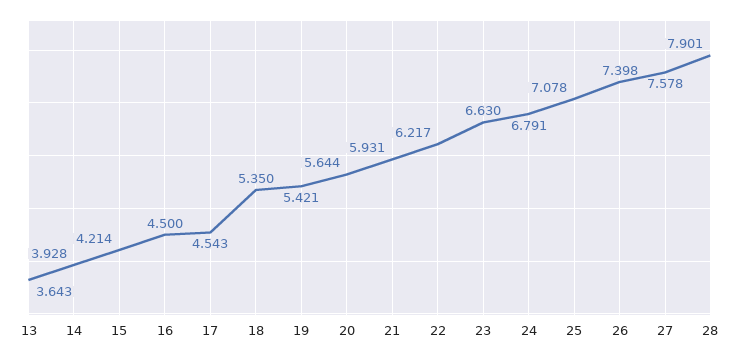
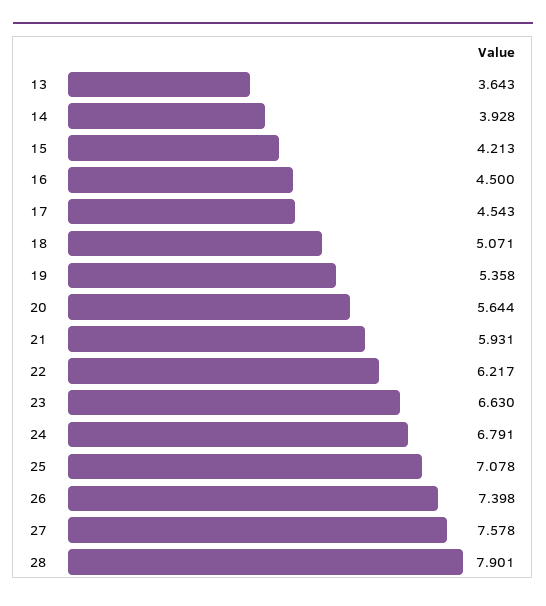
  {
    "13": 3.643,
    "14": 3.928,
-   "15": 4.214,
+   "15": 4.213,
    "16": 4.5,
    "17": 4.543,
-   "18": 5.35,
+   "18": 5.071,
-   "19": 5.421,
+   "19": 5.358,
    "20": 5.644,
    "21": 5.931,
    "22": 6.217,
    "23": 6.63,
    "24": 6.791,
    "25": 7.078,
    "26": 7.398,
    "27": 7.578,
    "28": 7.901
  }

